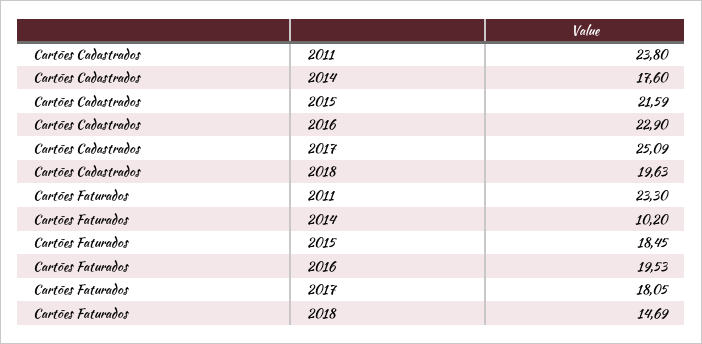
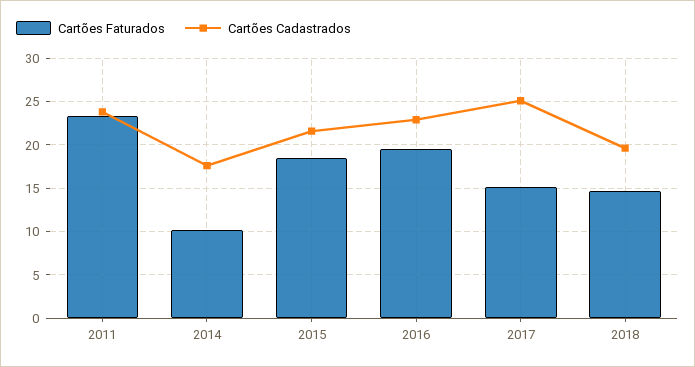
  {
    "Cartões Cadastrados": {
      "2011": 23.8,
      "2014": 17.6,
      "2015": 21.59,
      "2016": 22.9,
      "2017": 25.09,
      "2018": 19.63
    },
    "Cartões Faturados": {
      "2011": 23.3,
      "2014": 10.2,
      "2015": 18.45,
      "2016": 19.53,
-     "2017": 18.05,
+     "2017": 15,
      "2018": 14.69
    }
  }

